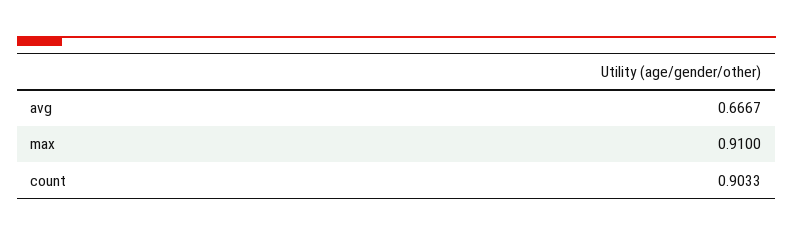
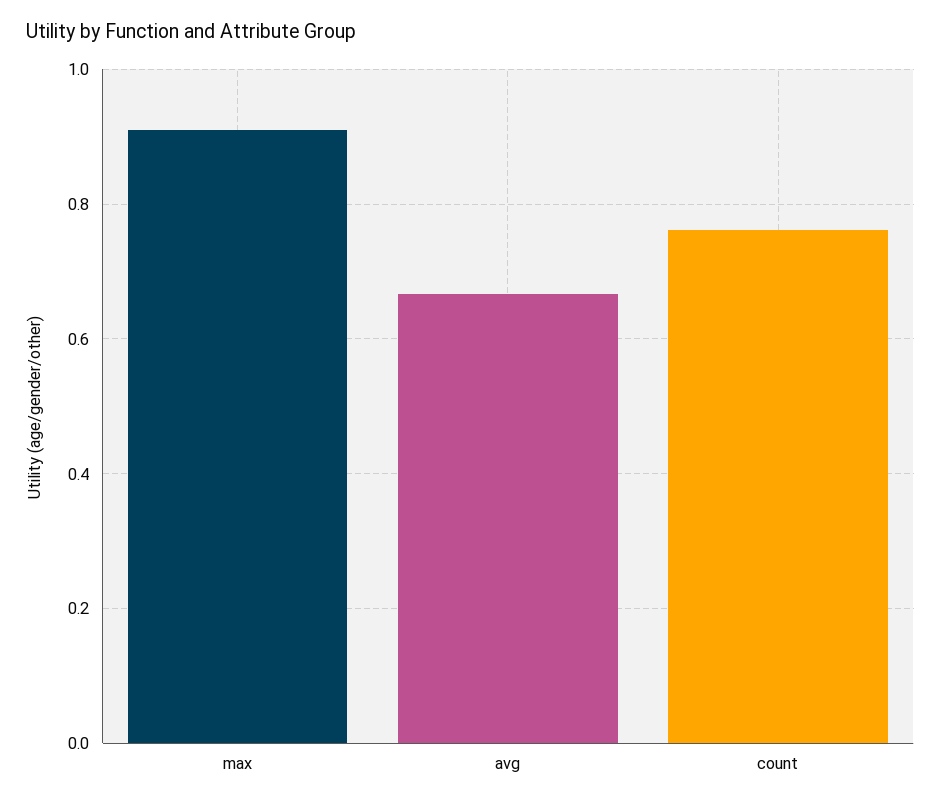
  {
    "avg": 0.6667,
    "max": 0.91,
-   "count": 0.9033
+   "count": 0.76
  }

